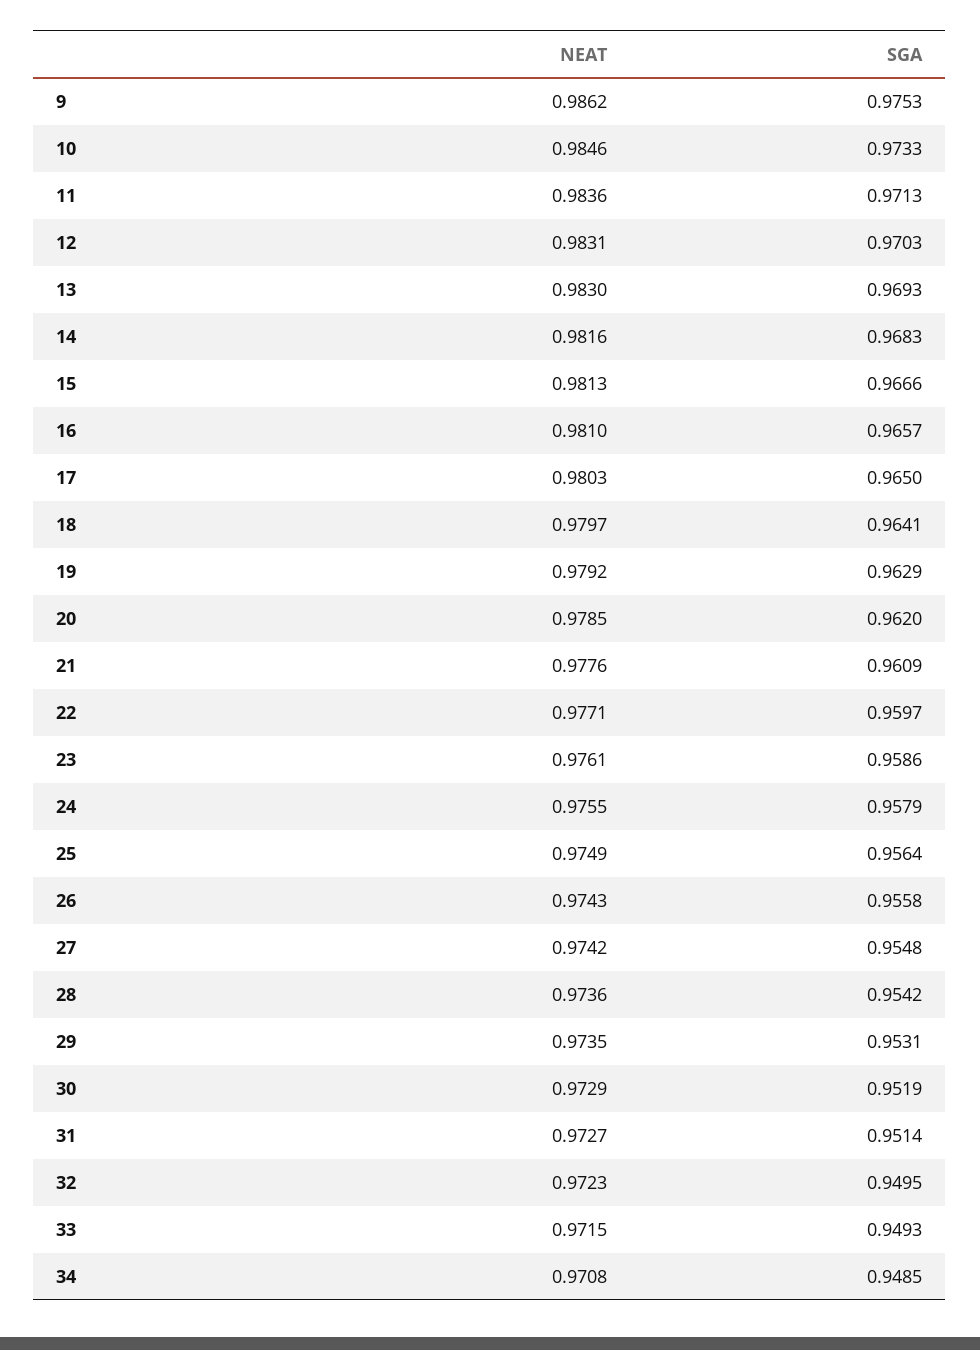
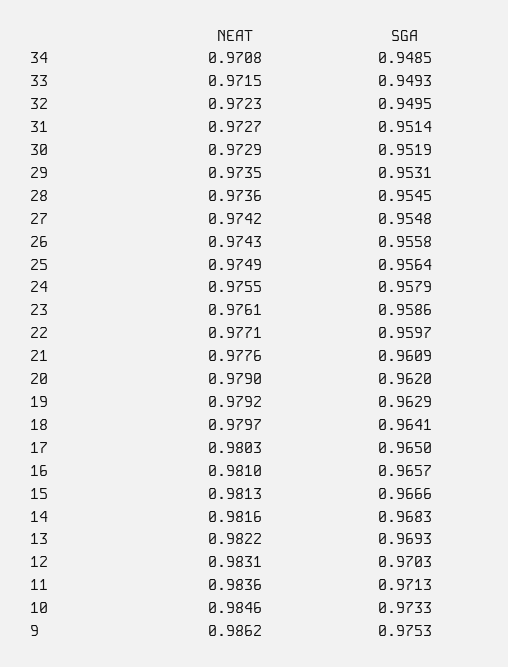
  {
    "NEAT": {
      "9": 0.9862,
      "10": 0.9846,
      "11": 0.9836,
      "12": 0.9831,
-     "13": 0.983,
+     "13": 0.9822,
      "14": 0.9816,
      "15": 0.9813,
      "16": 0.981,
      "17": 0.9803,
      "18": 0.9797,
      "19": 0.9792,
-     "20": 0.9785,
+     "20": 0.979,
      "21": 0.9776,
      "22": 0.9771,
      "23": 0.9761,
      "24": 0.9755,
      "25": 0.9749,
      "26": 0.9743,
      "27": 0.9742,
      "28": 0.9736,
      "29": 0.9735,
      "30": 0.9729,
      "31": 0.9727,
      "32": 0.9723,
      "33": 0.9715,
      "34": 0.9708
    },
    "SGA": {
      "9": 0.9753,
      "10": 0.9733,
      "11": 0.9713,
      "12": 0.9703,
      "13": 0.9693,
      "14": 0.9683,
      "15": 0.9666,
      "16": 0.9657,
      "17": 0.965,
      "18": 0.9641,
      "19": 0.9629,
      "20": 0.962,
      "21": 0.9609,
      "22": 0.9597,
      "23": 0.9586,
      "24": 0.9579,
      "25": 0.9564,
      "26": 0.9558,
      "27": 0.9548,
-     "28": 0.9542,
+     "28": 0.9545,
      "29": 0.9531,
      "30": 0.9519,
      "31": 0.9514,
      "32": 0.9495,
      "33": 0.9493,
      "34": 0.9485
    }
  }

